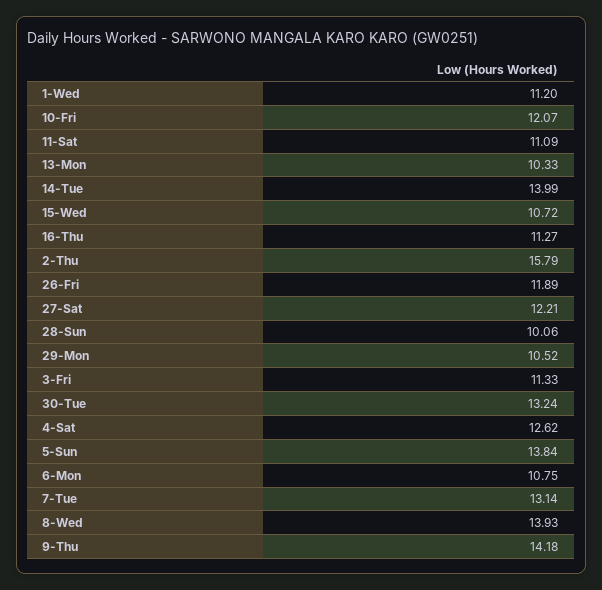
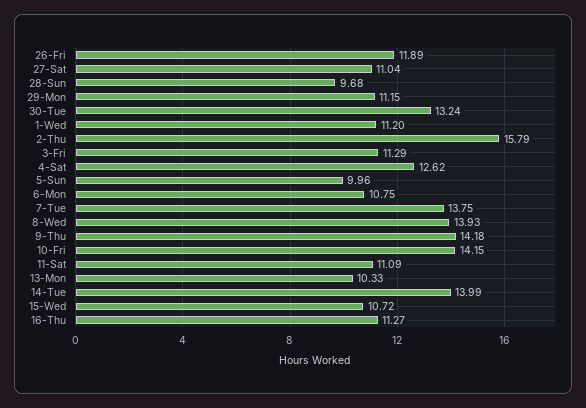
  {
    "1-Wed": 11.2,
-   "10-Fri": 12.07,
+   "10-Fri": 14.15,
    "11-Sat": 11.09,
    "13-Mon": 10.33,
    "14-Tue": 13.99,
    "15-Wed": 10.72,
    "16-Thu": 11.27,
    "2-Thu": 15.79,
    "26-Fri": 11.89,
-   "27-Sat": 12.21,
+   "27-Sat": 11.04,
-   "28-Sun": 10.06,
+   "28-Sun": 9.68,
-   "29-Mon": 10.52,
+   "29-Mon": 11.15,
-   "3-Fri": 11.33,
+   "3-Fri": 11.29,
    "30-Tue": 13.24,
    "4-Sat": 12.62,
-   "5-Sun": 13.84,
+   "5-Sun": 9.96,
    "6-Mon": 10.75,
-   "7-Tue": 13.14,
+   "7-Tue": 13.75,
    "8-Wed": 13.93,
    "9-Thu": 14.18
  }

